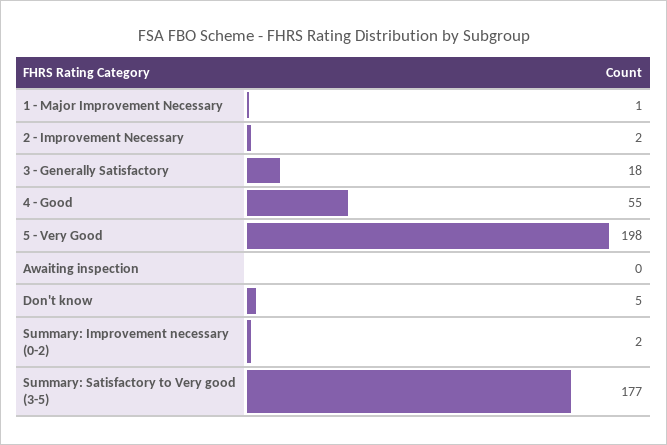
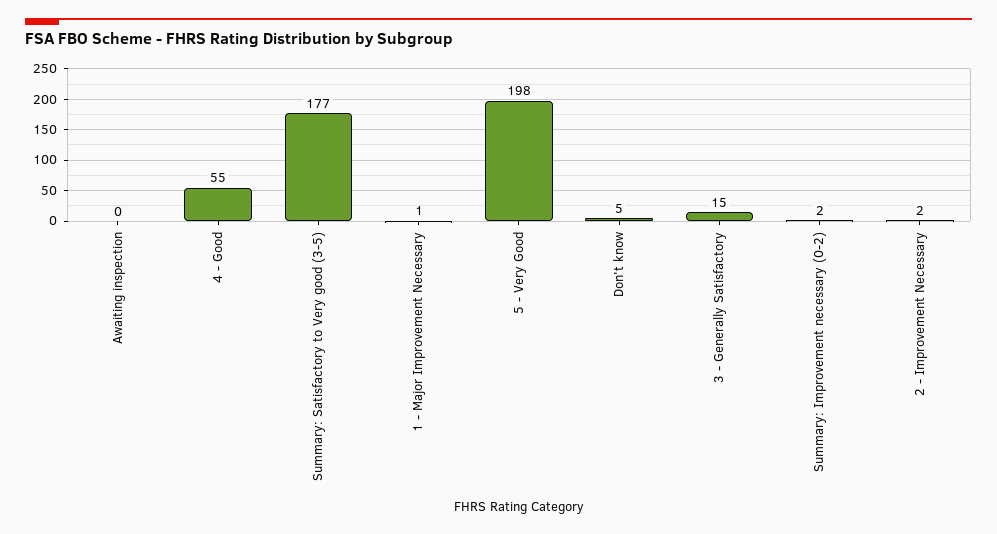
  {
    "1 - Major Improvement Necessary": 1,
    "2 - Improvement Necessary": 2,
-   "3 - Generally Satisfactory": 18,
+   "3 - Generally Satisfactory": 15,
    "4 - Good": 55,
    "5 - Very Good": 198,
    "Awaiting inspection": 0,
    "Don't know": 5,
    "Summary: Improvement necessary (0-2)": 2,
    "Summary: Satisfactory to Very good (3-5)": 177
  }

